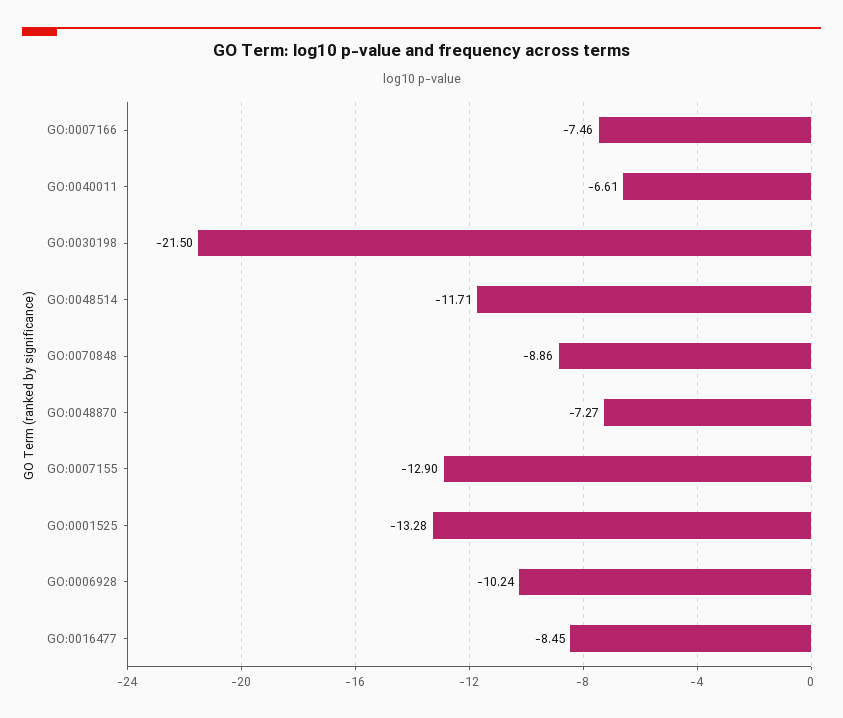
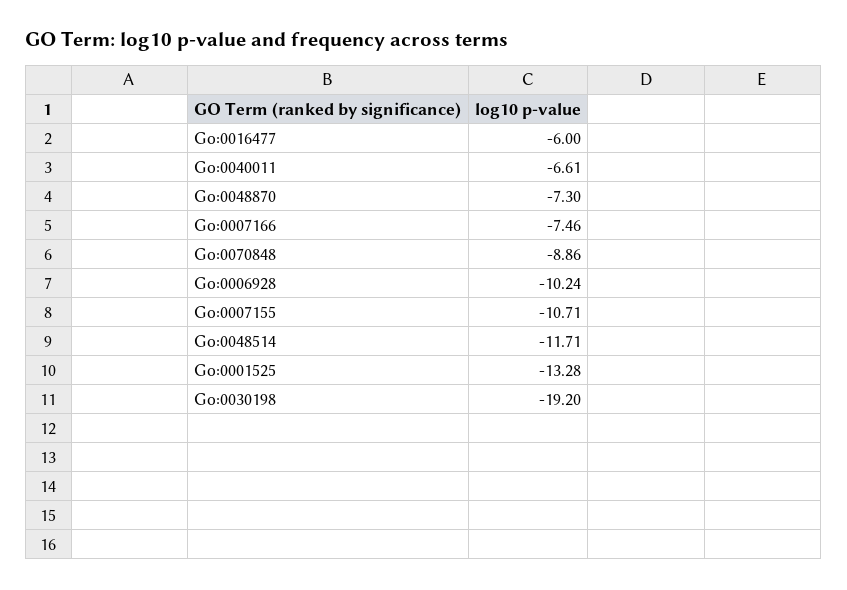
  {
    "GO:0007166": -7.46,
    "GO:0040011": -6.61,
-   "GO:0030198": -21.5,
+   "GO:0030198": -19.2,
    "GO:0048514": -11.71,
    "GO:0070848": -8.86,
-   "GO:0048870": -7.27,
+   "GO:0048870": -7.3,
-   "GO:0007155": -12.9,
+   "GO:0007155": -10.71,
    "GO:0001525": -13.28,
    "GO:0006928": -10.24,
-   "GO:0016477": -8.45
+   "GO:0016477": -6
  }

